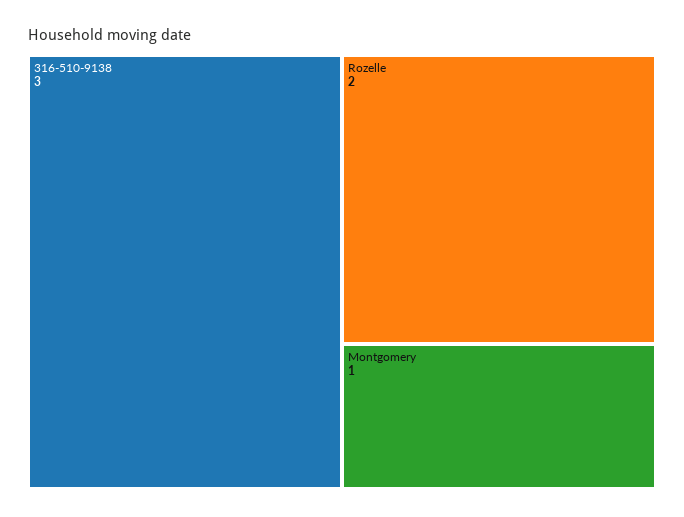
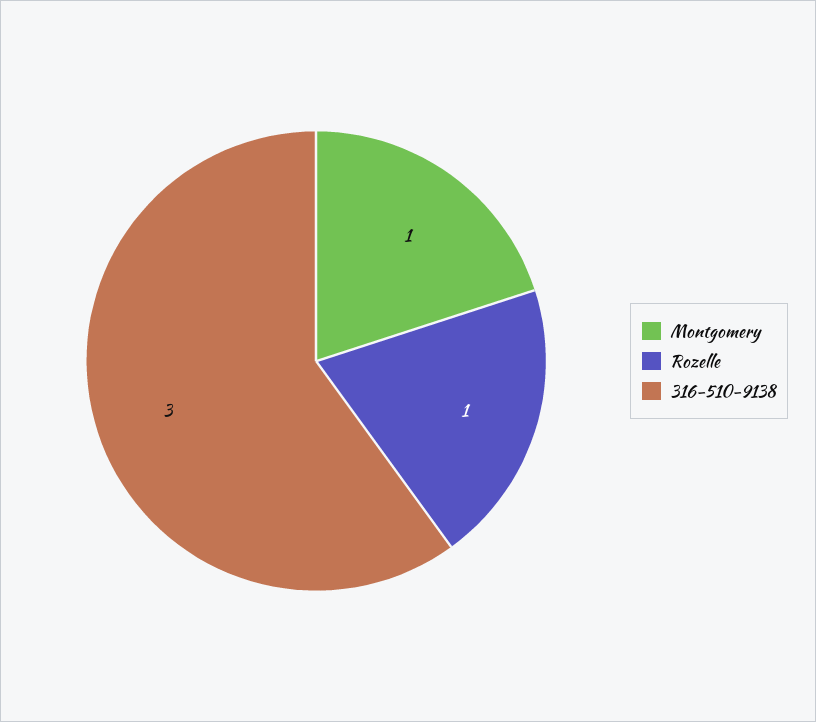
  {
    "316-510-9138": 3,
-   "Rozelle": 2,
+   "Rozelle": 1,
    "Montgomery": 1
  }

